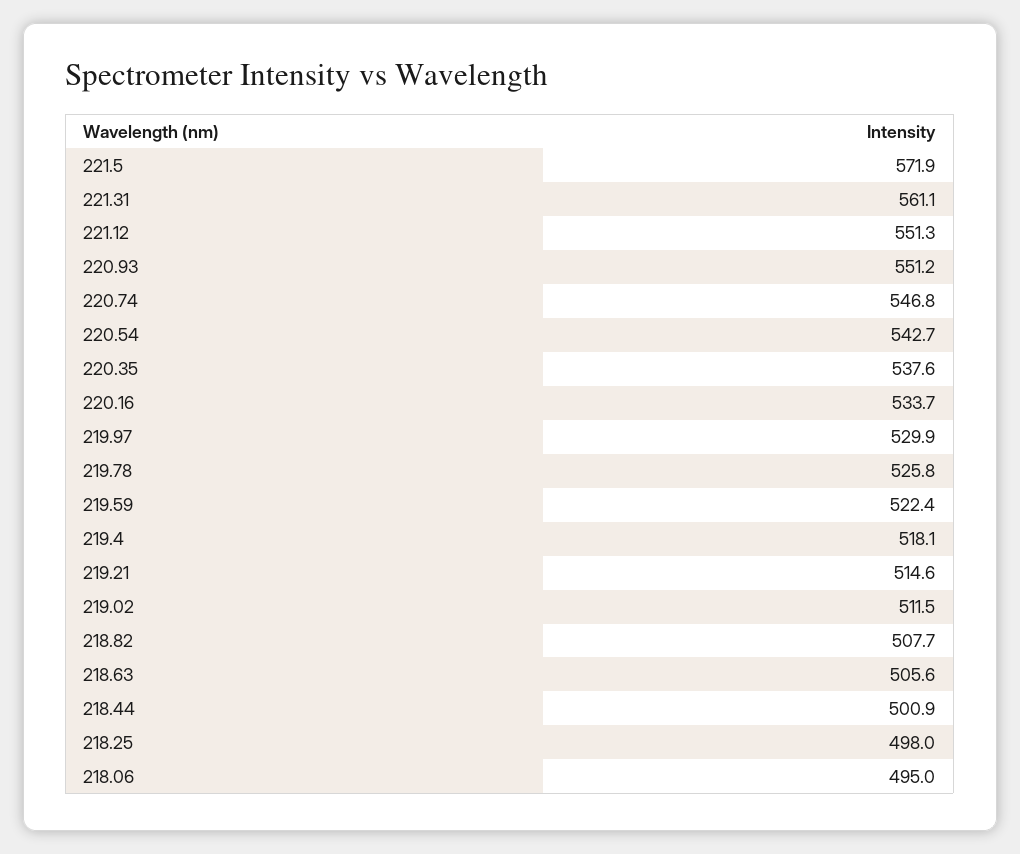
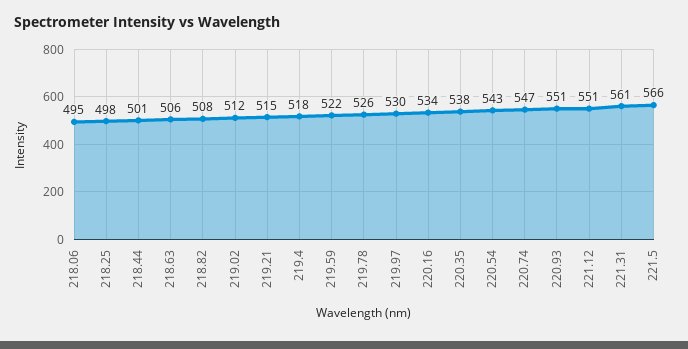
  {
-   "221.5": 571.9,
+   "221.5": 566,
    "221.31": 561.1,
    "221.12": 551.3,
    "220.93": 551.2,
    "220.74": 546.8,
    "220.54": 542.7,
    "220.35": 537.6,
    "220.16": 533.7,
    "219.97": 529.9,
    "219.78": 525.8,
    "219.59": 522.4,
    "219.4": 518.1,
    "219.21": 514.6,
    "219.02": 511.5,
    "218.82": 507.7,
    "218.63": 505.6,
    "218.44": 500.9,
    "218.25": 498,
    "218.06": 495
  }

